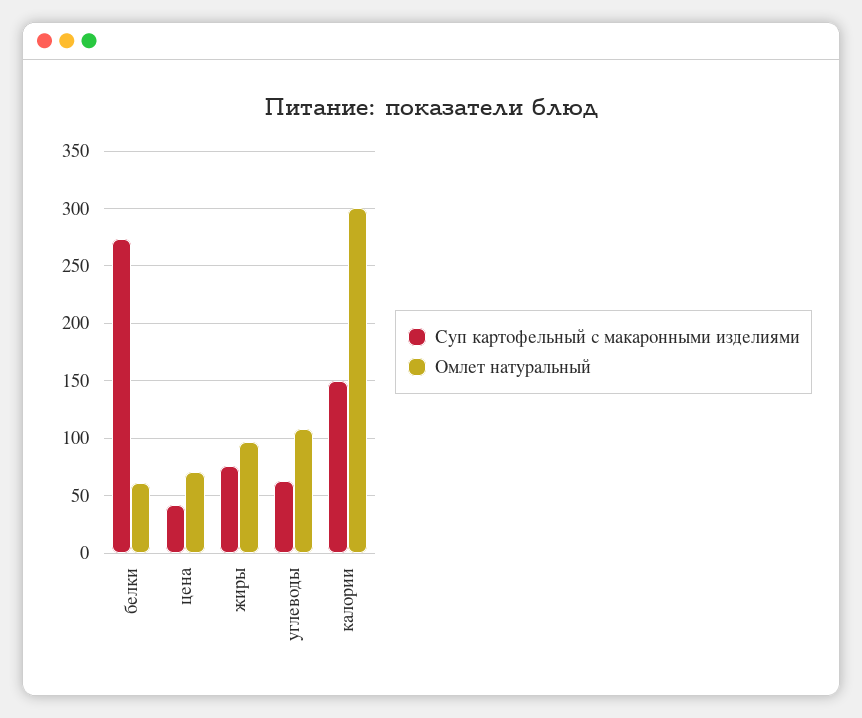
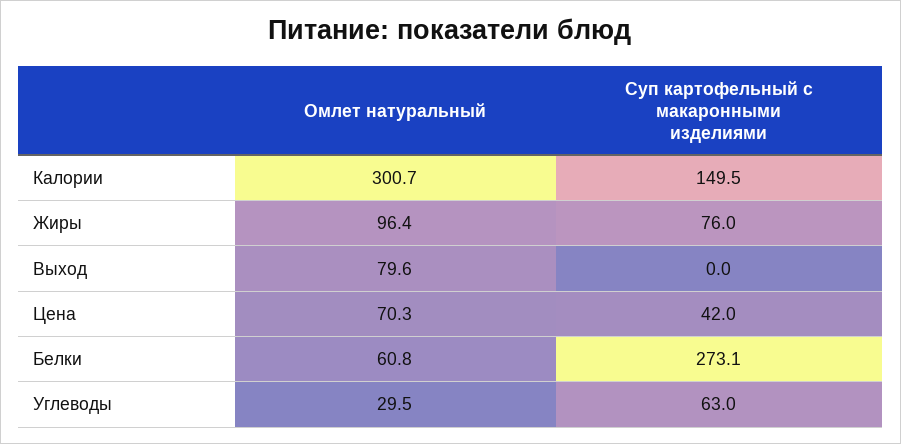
  {
    "Суп картофельный с макаронными изделиями": {
      "белки": 273.1,
      "цена": 42,
      "жиры": 76,
      "углеводы": 63,
-     "калории": 149.5
+     "калории": 149.5,
+     "Выход": 0
    },
    "Омлет натуральный": {
      "белки": 60.8,
      "цена": 70.3,
      "жиры": 96.4,
-     "углеводы": 110,
+     "углеводы": 29.5,
-     "калории": 300.7
+     "калории": 300.7,
+     "Выход": 79.6
    }
  }

